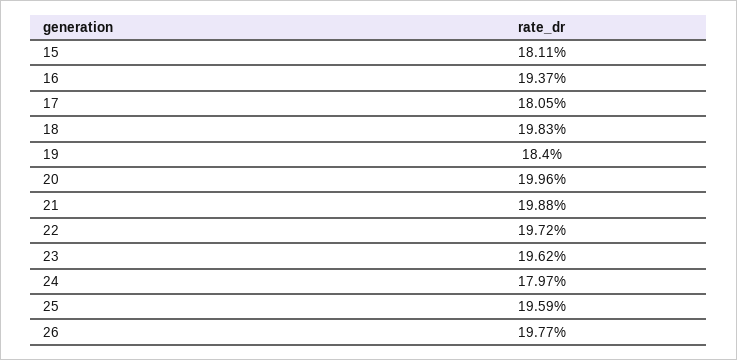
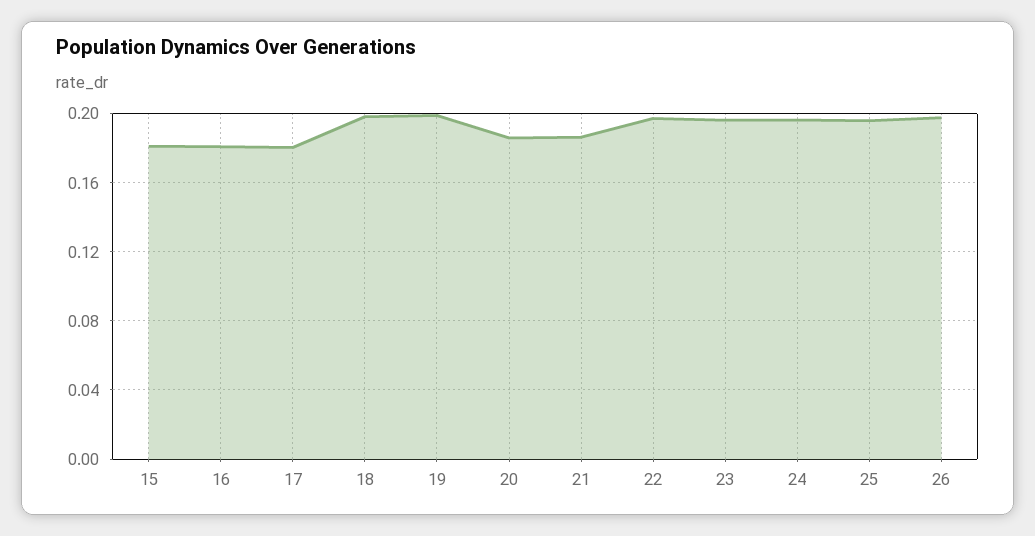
  {
    "15": 0.1811,
-   "16": 0.1937,
+   "16": 0.18,
    "17": 0.1805,
    "18": 0.1983,
-   "19": 0.184,
+   "19": 0.2,
-   "20": 0.1996,
+   "20": 0.185,
-   "21": 0.1988,
+   "21": 0.185,
    "22": 0.1972,
    "23": 0.1962,
-   "24": 0.1797,
+   "24": 0.195,
    "25": 0.1959,
    "26": 0.1977
  }

